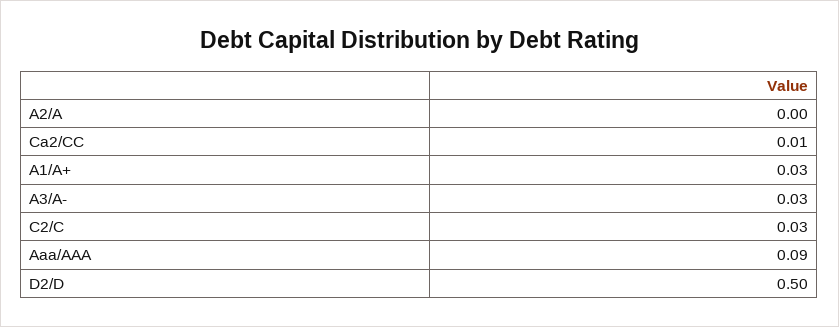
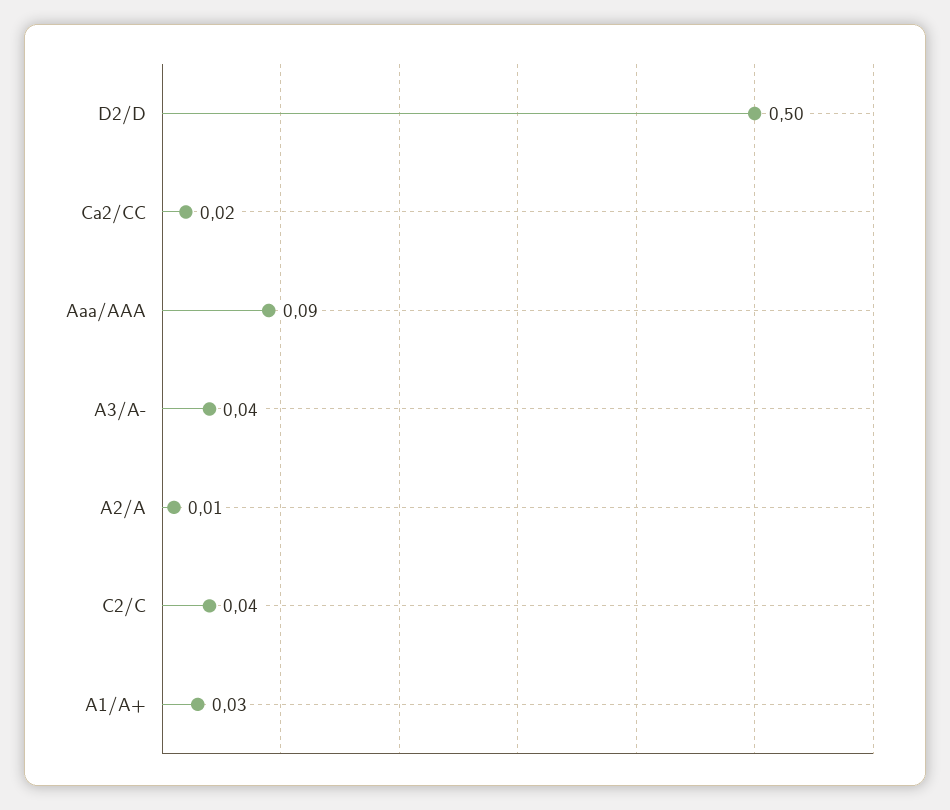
  {
-   "A2/A": 0,
+   "A2/A": 0.01,
-   "Ca2/CC": 0.01,
+   "Ca2/CC": 0.02,
    "A1/A+": 0.03,
-   "A3/A-": 0.03,
+   "A3/A-": 0.04,
-   "C2/C": 0.03,
+   "C2/C": 0.04,
    "Aaa/AAA": 0.09,
    "D2/D": 0.5
  }

